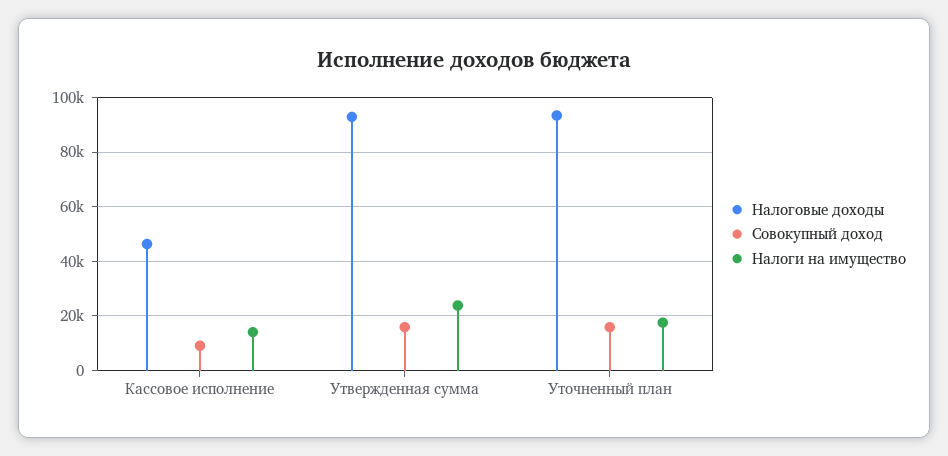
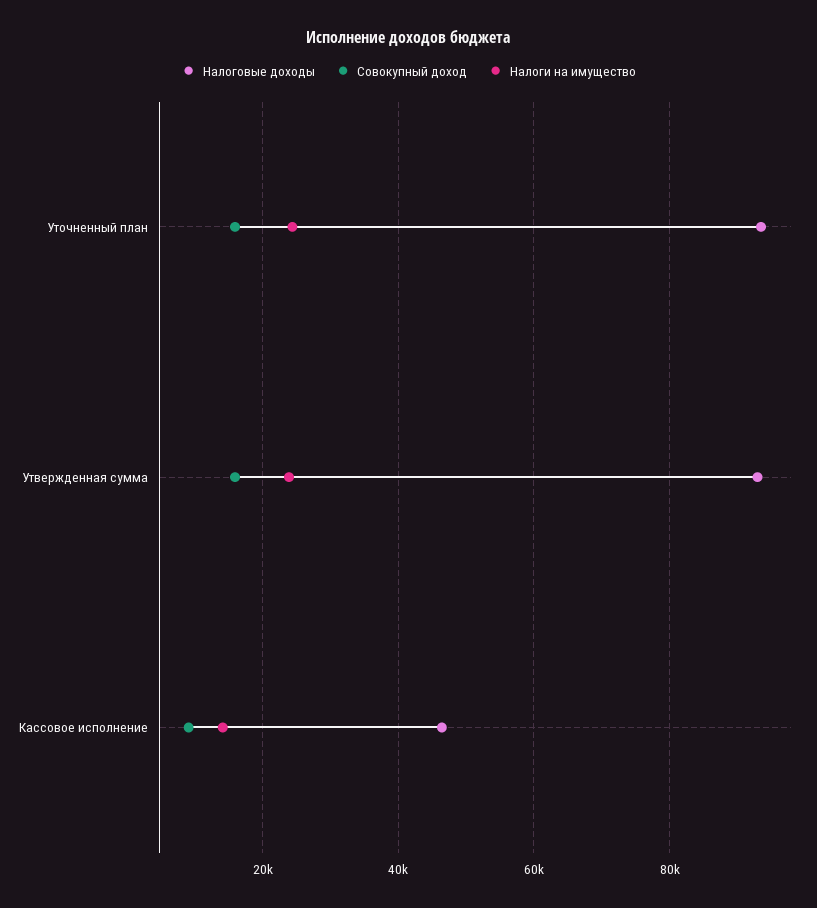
  {
    "Налоговые доходы": {
      "Кассовое исполнение": 46000,
      "Утвержденная сумма": 92000,
      "Уточненный план": 94000
    },
    "Совокупный доход": {
      "Кассовое исполнение": 10000,
      "Утвержденная сумма": 16000,
      "Уточненный план": 16000
    },
    "Налоги на имущество": {
      "Кассовое исполнение": 14000,
      "Утвержденная сумма": 24000,
-     "Уточненный план": 17500
+     "Уточненный план": 24000
    }
  }

